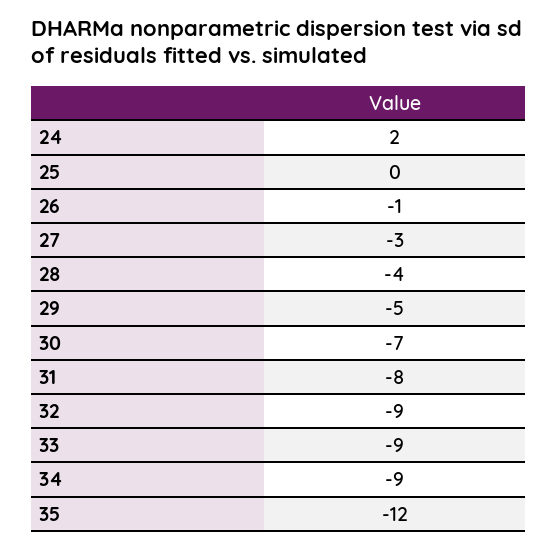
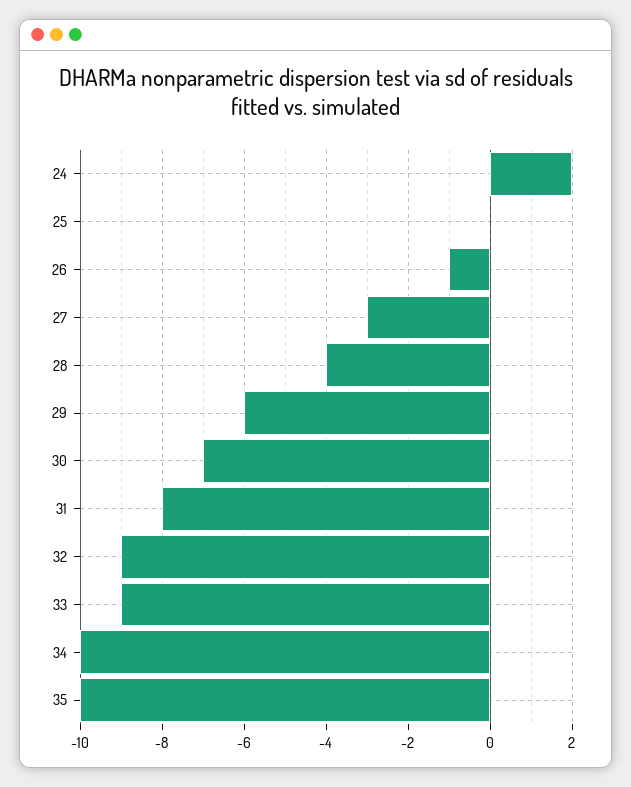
  {
    "24": 2,
    "25": 0,
    "26": -1,
    "27": -3,
    "28": -4,
-   "29": -5,
+   "29": -6,
    "30": -7,
    "31": -8,
    "32": -9,
    "33": -9,
-   "34": -9,
+   "34": -10,
-   "35": -12
+   "35": -10
  }

